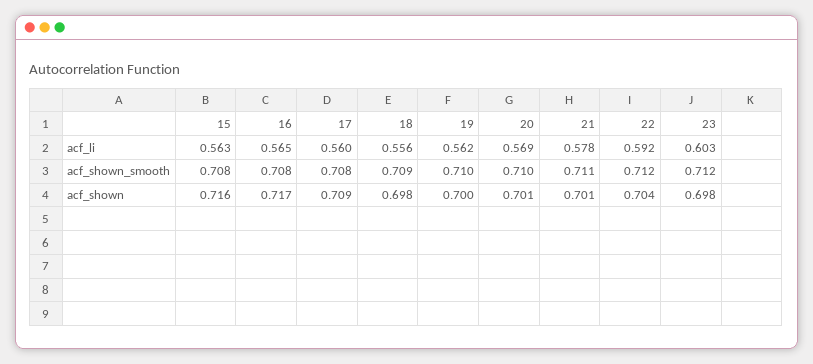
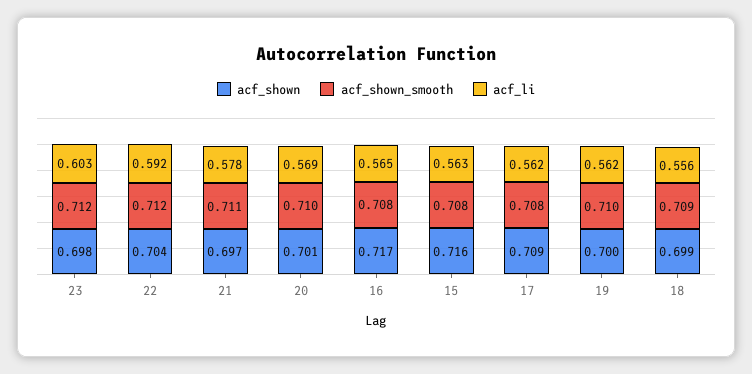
  {
    "acf_li": {
      "15": 0.563,
      "16": 0.565,
-     "17": 0.56,
+     "17": 0.562,
      "18": 0.556,
      "19": 0.562,
      "20": 0.569,
      "21": 0.578,
      "22": 0.592,
      "23": 0.603
    },
    "acf_shown_smooth": {
      "15": 0.708,
      "16": 0.708,
      "17": 0.708,
      "18": 0.709,
      "19": 0.71,
      "20": 0.71,
      "21": 0.711,
      "22": 0.712,
      "23": 0.712
    },
    "acf_shown": {
      "15": 0.716,
      "16": 0.717,
      "17": 0.709,
-     "18": 0.698,
+     "18": 0.699,
      "19": 0.7,
      "20": 0.701,
-     "21": 0.701,
+     "21": 0.697,
      "22": 0.704,
      "23": 0.698
    }
  }

